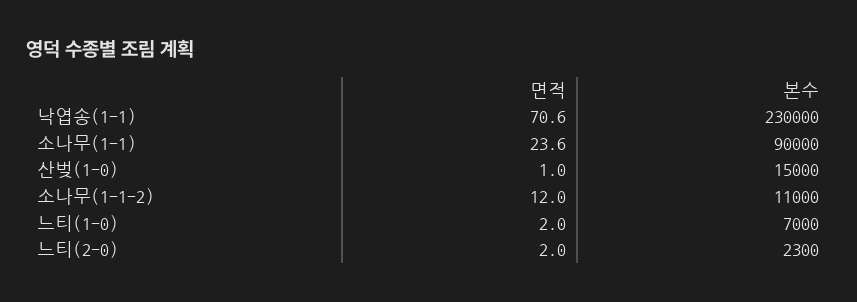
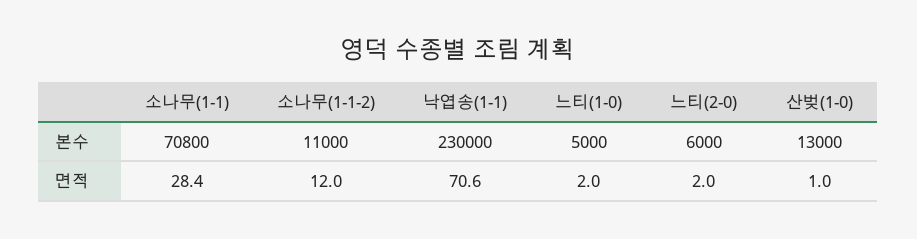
  {
    "면적": {
      "낙엽송(1-1)": 70.6,
-     "소나무(1-1)": 23.6,
+     "소나무(1-1)": 28.4,
      "산벚(1-0)": 1,
      "소나무(1-1-2)": 12,
      "느티(1-0)": 2,
      "느티(2-0)": 2
    },
    "본수": {
      "낙엽송(1-1)": 230000,
-     "소나무(1-1)": 90000,
+     "소나무(1-1)": 70800,
-     "산벚(1-0)": 15000,
+     "산벚(1-0)": 13000,
      "소나무(1-1-2)": 11000,
-     "느티(1-0)": 7000,
+     "느티(1-0)": 5000,
-     "느티(2-0)": 2300
+     "느티(2-0)": 6000
    }
  }

